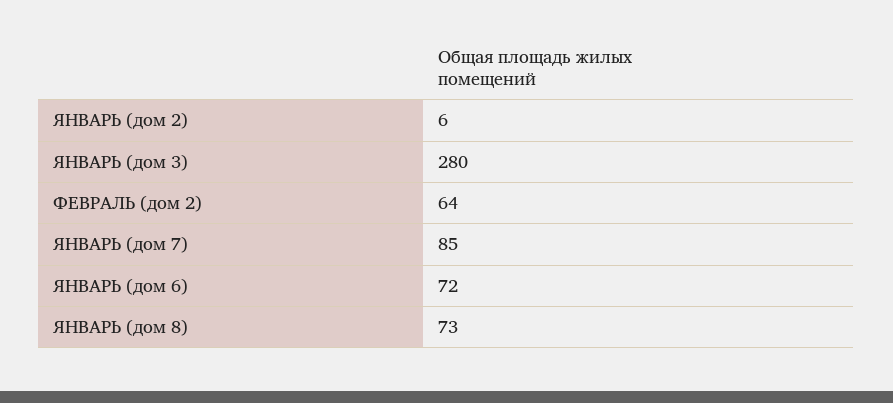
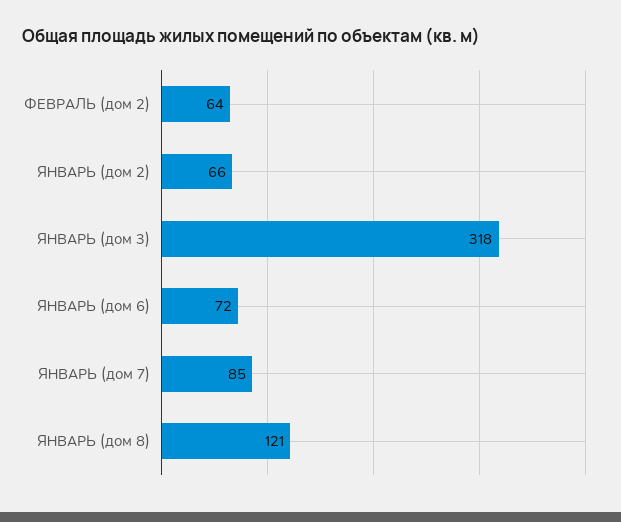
  {
-   "ЯНВАРЬ (дом 2)": 6,
+   "ЯНВАРЬ (дом 2)": 66,
-   "ЯНВАРЬ (дом 3)": 280,
+   "ЯНВАРЬ (дом 3)": 318,
    "ФЕВРАЛЬ (дом 2)": 64,
    "ЯНВАРЬ (дом 7)": 85,
    "ЯНВАРЬ (дом 6)": 72,
-   "ЯНВАРЬ (дом 8)": 73
+   "ЯНВАРЬ (дом 8)": 121
  }

